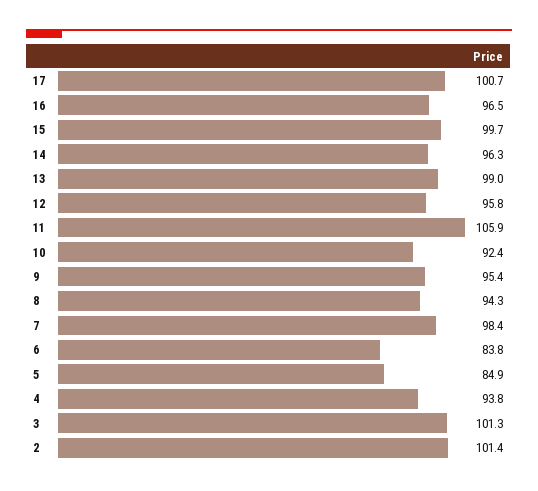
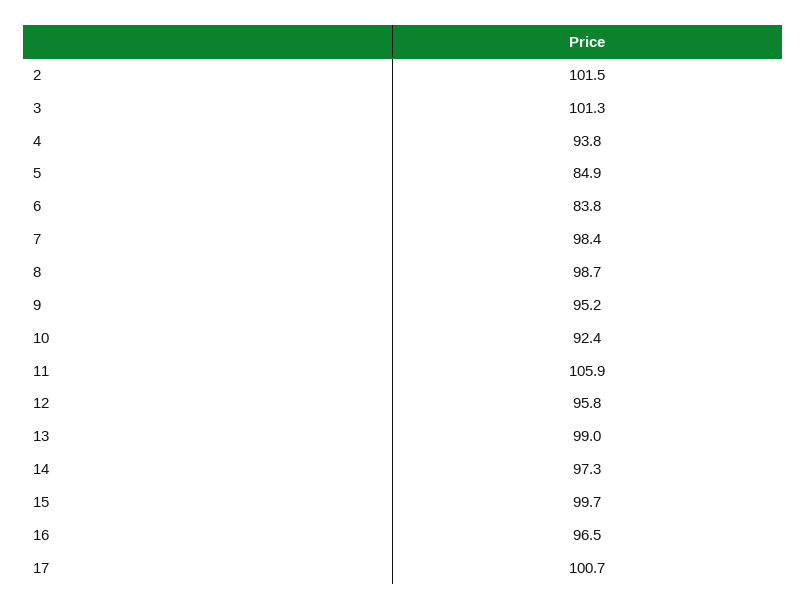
  {
    "17": 100.7,
    "16": 96.5,
    "15": 99.7,
-   "14": 96.3,
+   "14": 97.3,
    "13": 99,
    "12": 95.8,
    "11": 105.9,
    "10": 92.4,
-   "9": 95.4,
+   "9": 95.2,
-   "8": 94.3,
+   "8": 98.7,
    "7": 98.4,
    "6": 83.8,
    "5": 84.9,
    "4": 93.8,
    "3": 101.3,
-   "2": 101.4
+   "2": 101.5
  }

